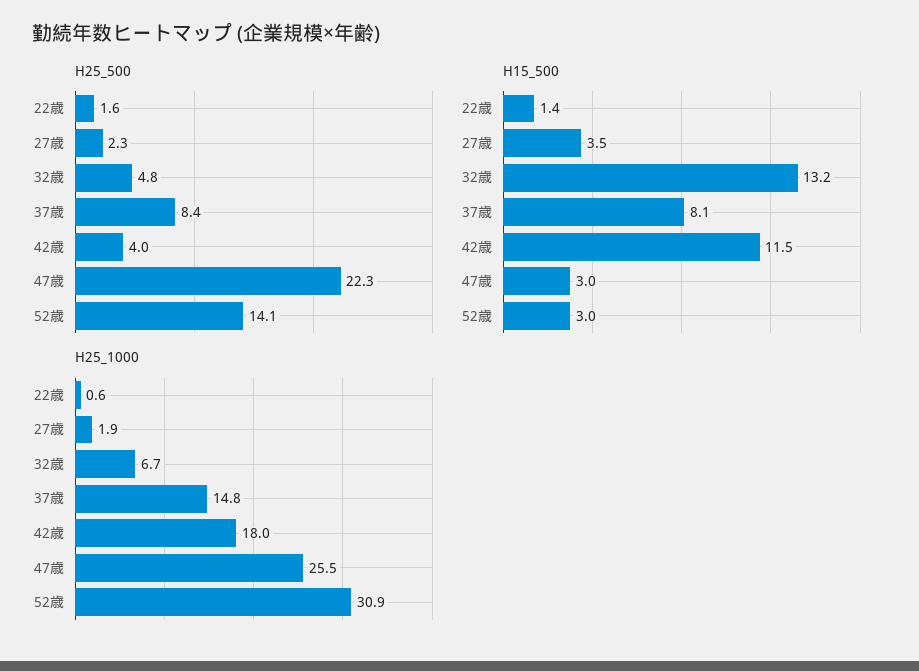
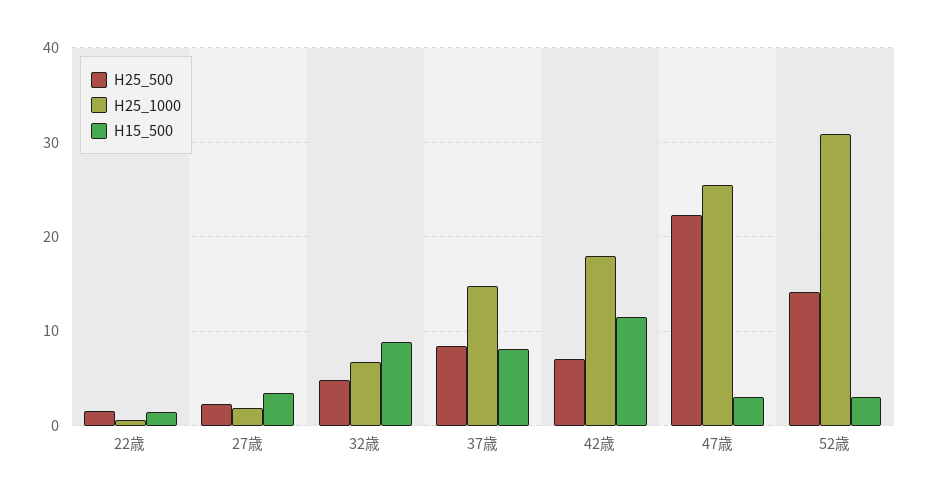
  {
    "H25_500": {
      "22歳": 1.6,
      "27歳": 2.3,
      "32歳": 4.8,
      "37歳": 8.4,
-     "42歳": 4,
+     "42歳": 7,
      "47歳": 22.3,
      "52歳": 14.1
    },
    "H15_500": {
      "22歳": 1.4,
      "27歳": 3.5,
-     "32歳": 13.2,
+     "32歳": 9,
      "37歳": 8.1,
      "42歳": 11.5,
      "47歳": 3,
      "52歳": 3
    },
    "H25_1000": {
      "22歳": 0.6,
      "27歳": 1.9,
      "32歳": 6.7,
      "37歳": 14.8,
      "42歳": 18,
      "47歳": 25.5,
      "52歳": 30.9
    }
  }

